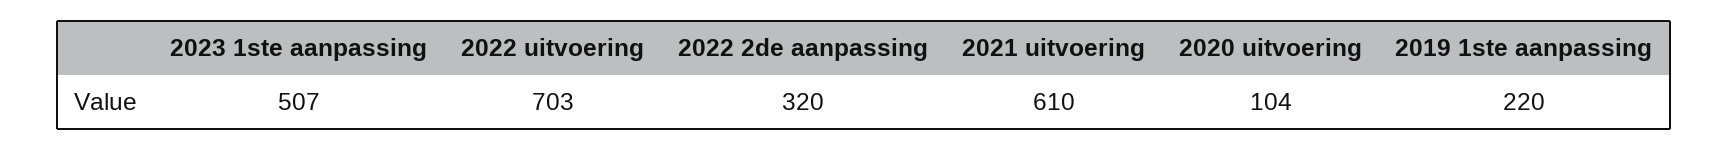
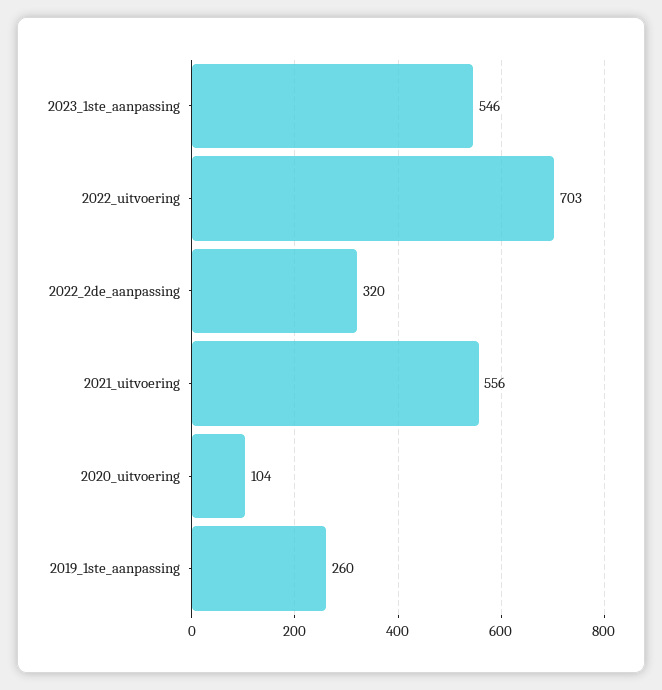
  {
-   "2023 1ste aanpassing": 507,
+   "2023 1ste aanpassing": 546,
    "2022 uitvoering": 703,
    "2022 2de aanpassing": 320,
-   "2021 uitvoering": 610,
+   "2021 uitvoering": 556,
    "2020 uitvoering": 104,
-   "2019 1ste aanpassing": 220
+   "2019 1ste aanpassing": 260
  }

